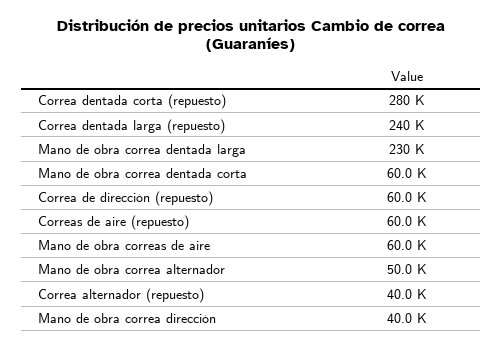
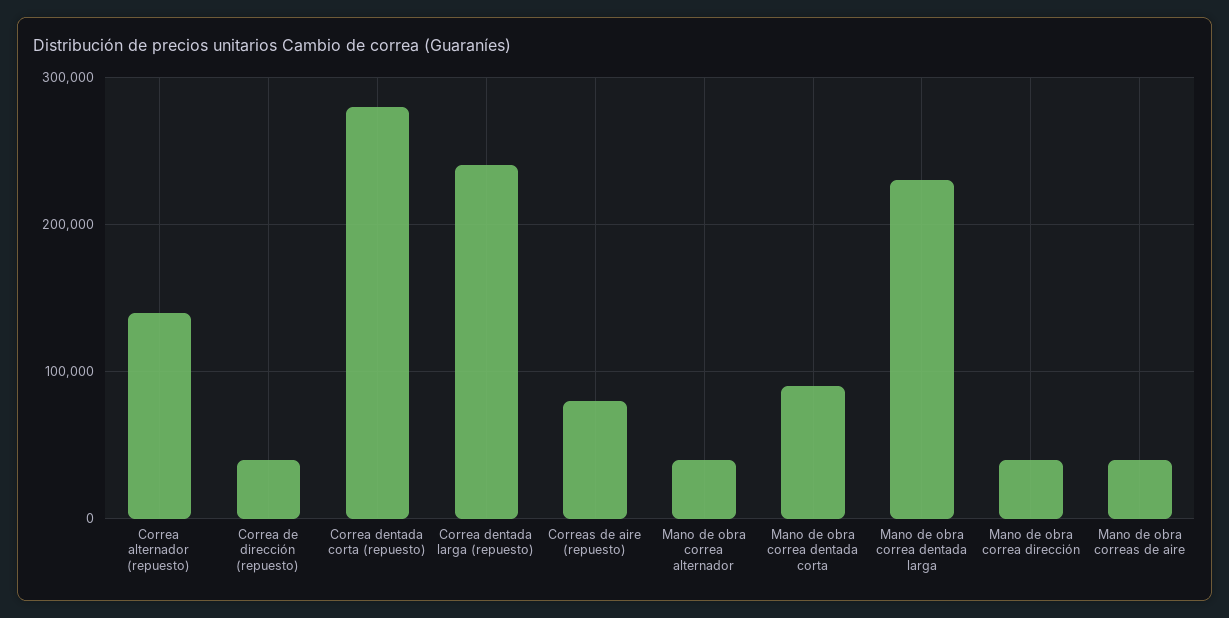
  {
    "Correa dentada corta (repuesto)": 280000,
    "Correa dentada larga (repuesto)": 240000,
    "Mano de obra correa dentada larga": 230000,
-   "Mano de obra correa dentada corta": 60000,
+   "Mano de obra correa dentada corta": 90000,
-   "Correa de dirección (repuesto)": 60000,
+   "Correa de dirección (repuesto)": 40000,
-   "Correas de aire (repuesto)": 60000,
+   "Correas de aire (repuesto)": 80000,
-   "Mano de obra correas de aire": 60000,
+   "Mano de obra correas de aire": 40000,
-   "Mano de obra correa alternador": 50000,
+   "Mano de obra correa alternador": 40000,
-   "Correa alternador (repuesto)": 40000,
+   "Correa alternador (repuesto)": 140000,
    "Mano de obra correa dirección": 40000
  }

